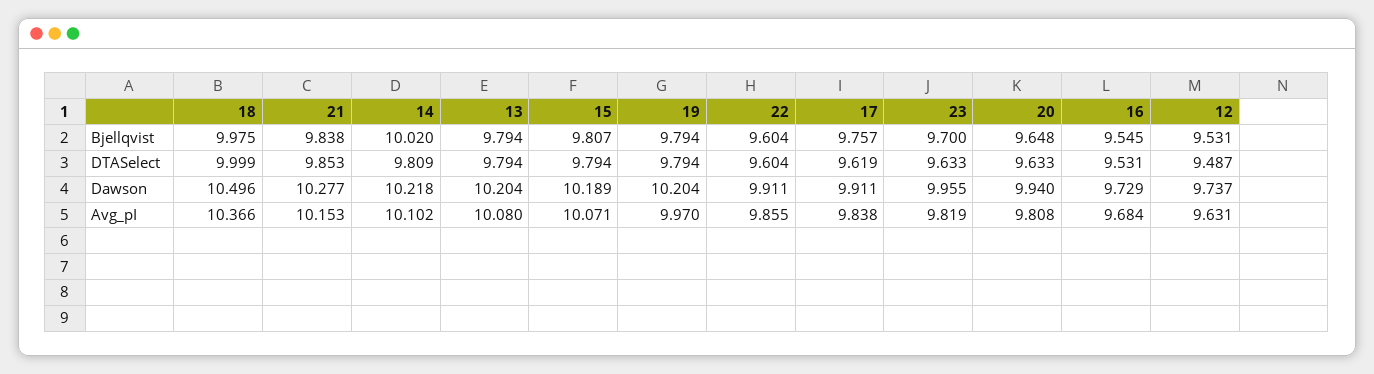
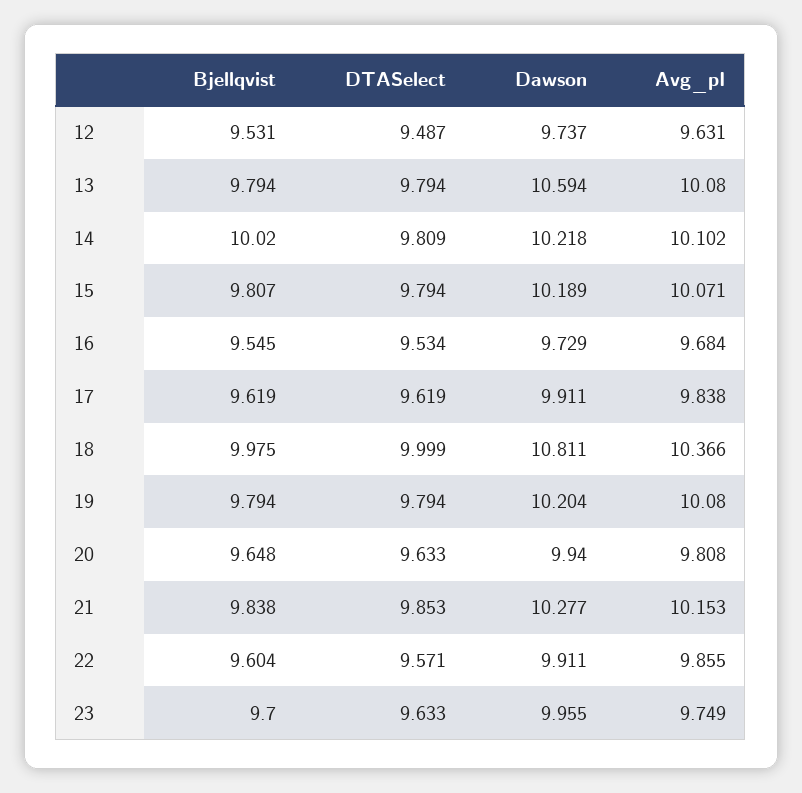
  {
    "18": {
      "Bjellqvist": 9.975,
      "DTASelect": 9.999,
-     "Dawson": 10.496,
+     "Dawson": 10.811,
      "Avg_pI": 10.366
    },
    "21": {
      "Bjellqvist": 9.838,
      "DTASelect": 9.853,
      "Dawson": 10.277,
      "Avg_pI": 10.153
    },
    "14": {
      "Bjellqvist": 10.02,
      "DTASelect": 9.809,
      "Dawson": 10.218,
      "Avg_pI": 10.102
    },
    "13": {
      "Bjellqvist": 9.794,
      "DTASelect": 9.794,
-     "Dawson": 10.204,
+     "Dawson": 10.594,
      "Avg_pI": 10.08
    },
    "15": {
      "Bjellqvist": 9.807,
      "DTASelect": 9.794,
      "Dawson": 10.189,
      "Avg_pI": 10.071
    },
    "19": {
      "Bjellqvist": 9.794,
      "DTASelect": 9.794,
      "Dawson": 10.204,
-     "Avg_pI": 9.97
+     "Avg_pI": 10.08
    },
    "22": {
      "Bjellqvist": 9.604,
-     "DTASelect": 9.604,
+     "DTASelect": 9.571,
      "Dawson": 9.911,
      "Avg_pI": 9.855
    },
    "17": {
-     "Bjellqvist": 9.757,
+     "Bjellqvist": 9.619,
      "DTASelect": 9.619,
      "Dawson": 9.911,
      "Avg_pI": 9.838
    },
    "23": {
      "Bjellqvist": 9.7,
      "DTASelect": 9.633,
      "Dawson": 9.955,
-     "Avg_pI": 9.819
+     "Avg_pI": 9.749
    },
    "20": {
      "Bjellqvist": 9.648,
      "DTASelect": 9.633,
      "Dawson": 9.94,
      "Avg_pI": 9.808
    },
    "16": {
      "Bjellqvist": 9.545,
-     "DTASelect": 9.531,
+     "DTASelect": 9.534,
      "Dawson": 9.729,
      "Avg_pI": 9.684
    },
    "12": {
      "Bjellqvist": 9.531,
      "DTASelect": 9.487,
      "Dawson": 9.737,
      "Avg_pI": 9.631
    }
  }

